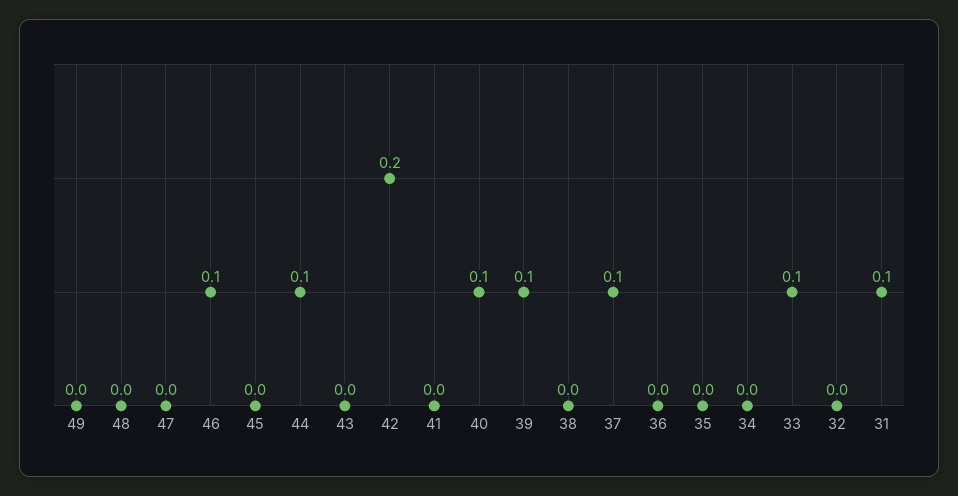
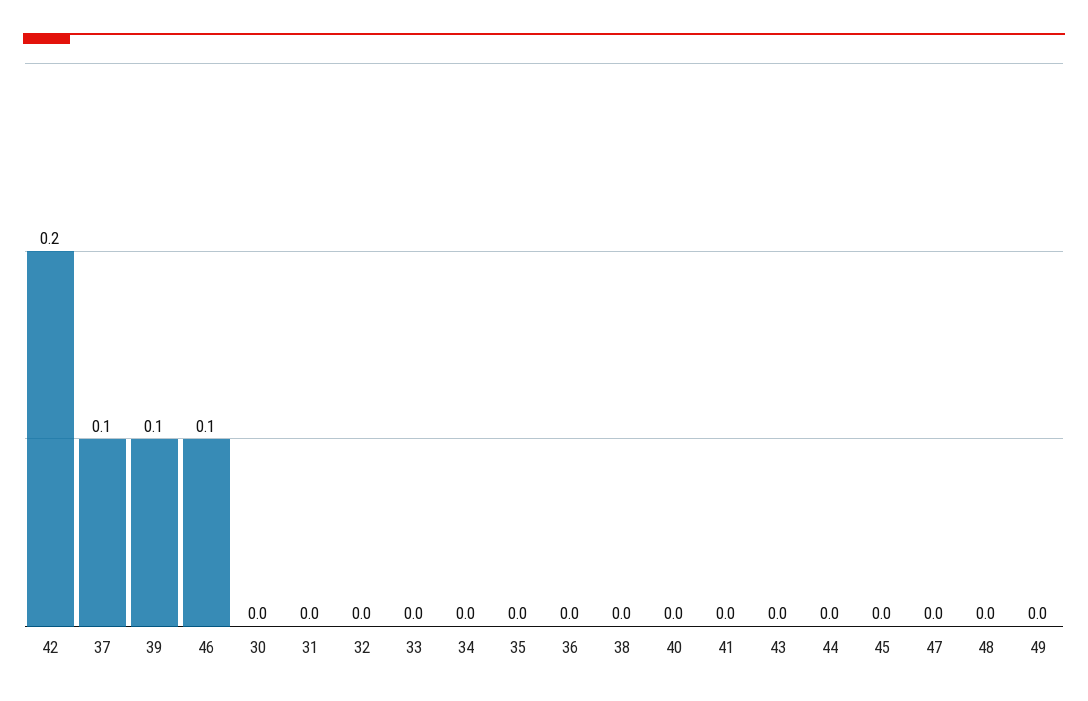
  {
    "49": 0,
    "48": 0,
    "47": 0,
    "46": 0.1,
    "45": 0,
-   "44": 0.1,
+   "44": 0,
    "43": 0,
    "42": 0.2,
    "41": 0,
-   "40": 0.1,
+   "40": 0,
    "39": 0.1,
    "38": 0,
    "37": 0.1,
    "36": 0,
    "35": 0,
    "34": 0,
-   "33": 0.1,
+   "33": 0,
    "32": 0,
-   "31": 0.1
+   "31": 0,
+   "30": 0
  }

